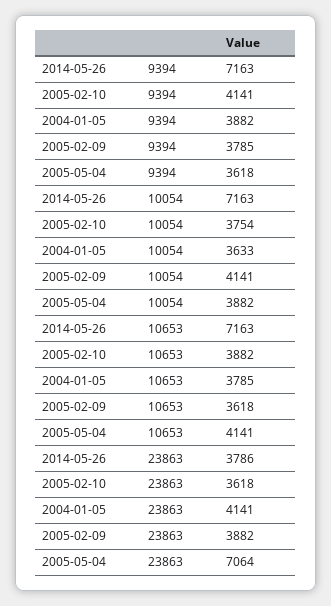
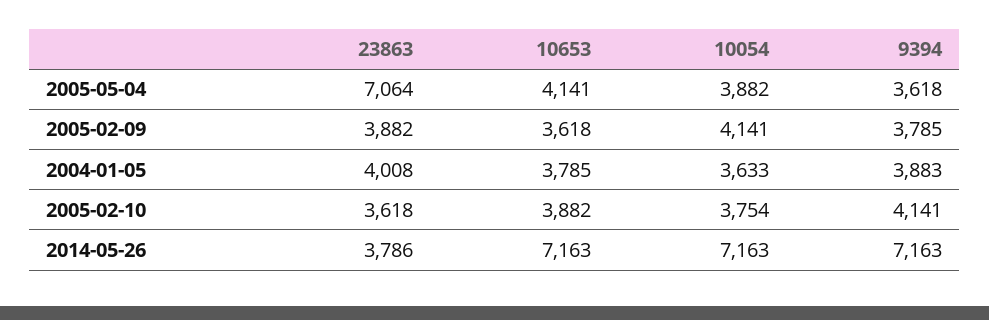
  {
    "2014-05-26": {
      "9394": 7163,
      "10054": 7163,
      "10653": 7163,
      "23863": 3786
    },
    "2005-02-10": {
      "9394": 4141,
      "10054": 3754,
      "10653": 3882,
      "23863": 3618
    },
    "2004-01-05": {
-     "9394": 3882,
+     "9394": 3883,
      "10054": 3633,
      "10653": 3785,
-     "23863": 4141
+     "23863": 4008
    },
    "2005-02-09": {
      "9394": 3785,
      "10054": 4141,
      "10653": 3618,
      "23863": 3882
    },
    "2005-05-04": {
      "9394": 3618,
      "10054": 3882,
      "10653": 4141,
      "23863": 7064
    }
  }

